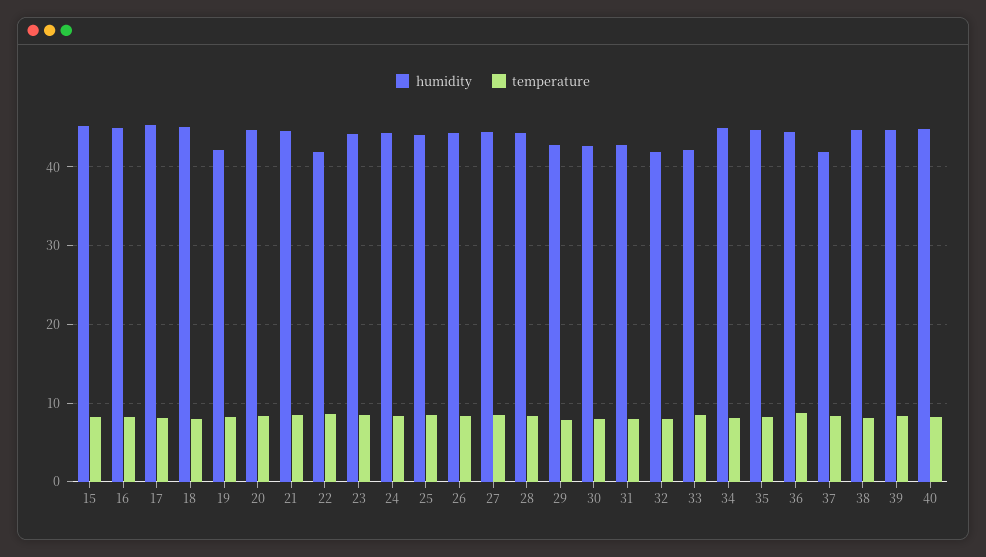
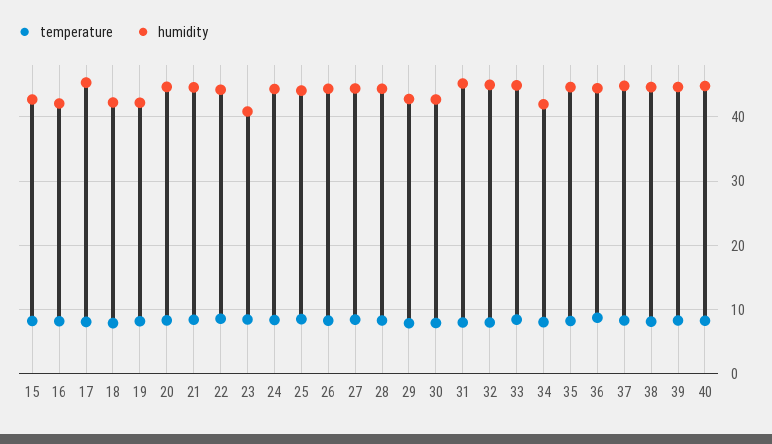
  {
    "humidity": {
-     "15": 45,
+     "15": 43,
-     "16": 45,
+     "16": 42,
      "17": 45,
-     "18": 45,
+     "18": 42,
      "19": 42,
      "20": 45,
      "21": 45,
-     "22": 42,
+     "22": 44,
-     "23": 44,
+     "23": 41,
      "24": 44,
      "25": 44,
      "26": 44,
      "27": 44,
      "28": 44,
      "29": 43,
      "30": 43,
-     "31": 43,
+     "31": 45,
-     "32": 42,
+     "32": 45,
-     "33": 42,
+     "33": 45,
-     "34": 45,
+     "34": 42,
      "35": 45,
      "36": 44,
-     "37": 42,
+     "37": 45,
      "38": 45,
      "39": 45,
      "40": 45
    },
    "temperature": {
      "15": 8,
      "16": 8,
      "17": 8,
      "18": 8,
      "19": 8,
      "20": 8,
      "21": 8,
      "22": 9,
      "23": 8,
      "24": 8,
      "25": 9,
      "26": 8,
      "27": 8,
      "28": 8,
      "29": 8,
      "30": 8,
      "31": 8,
      "32": 8,
      "33": 8,
      "34": 8,
      "35": 8,
      "36": 9,
      "37": 8,
      "38": 8,
      "39": 8,
      "40": 8
    }
  }

